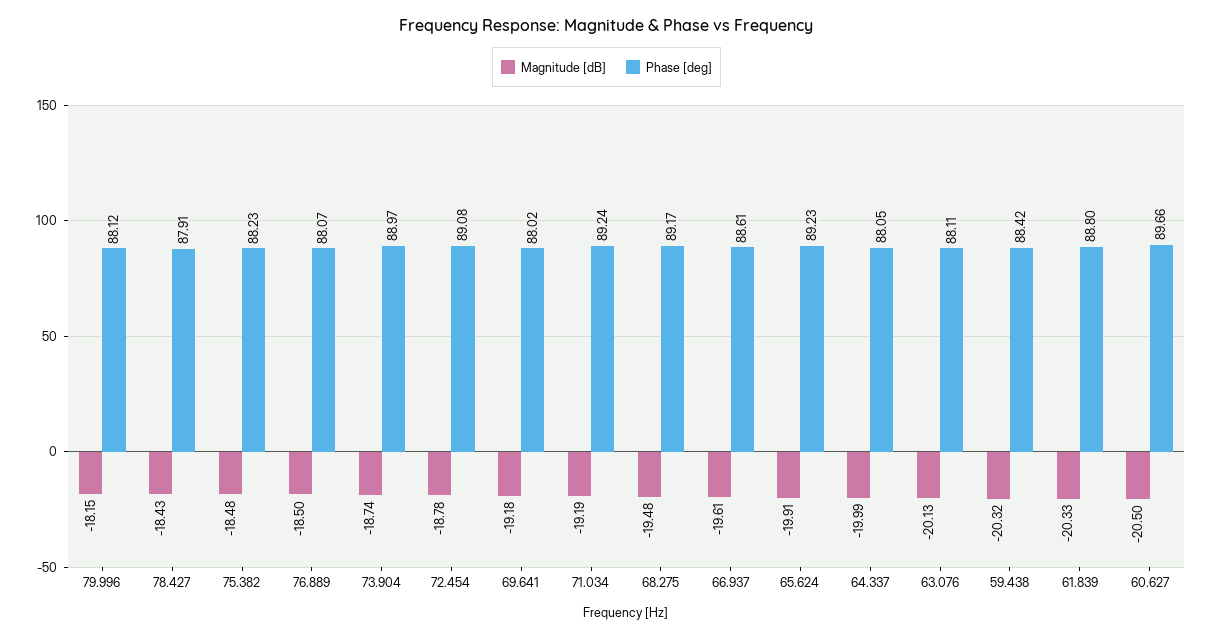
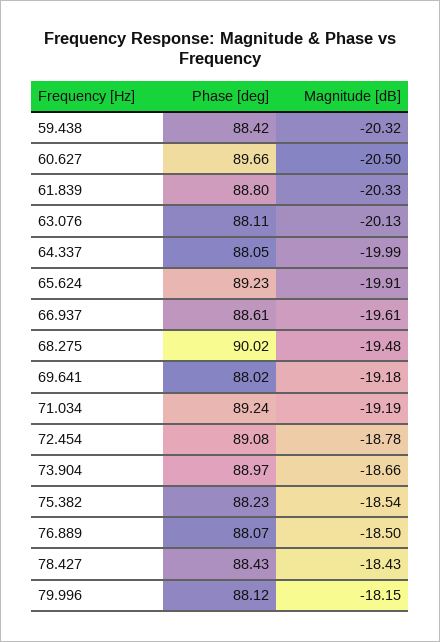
  {
    "Magnitude [dB]": {
      "79.996": -18.15,
      "78.427": -18.43,
-     "75.382": -18.48,
+     "75.382": -18.54,
      "76.889": -18.5,
-     "73.904": -18.74,
+     "73.904": -18.66,
      "72.454": -18.78,
      "69.641": -19.18,
      "71.034": -19.19,
      "68.275": -19.48,
      "66.937": -19.61,
      "65.624": -19.91,
      "64.337": -19.99,
      "63.076": -20.13,
      "59.438": -20.32,
      "61.839": -20.33,
      "60.627": -20.5
    },
    "Phase [deg]": {
      "79.996": 88.12,
-     "78.427": 87.91,
+     "78.427": 88.43,
      "75.382": 88.23,
      "76.889": 88.07,
      "73.904": 88.97,
      "72.454": 89.08,
      "69.641": 88.02,
      "71.034": 89.24,
-     "68.275": 89.17,
+     "68.275": 90.02,
      "66.937": 88.61,
      "65.624": 89.23,
      "64.337": 88.05,
      "63.076": 88.11,
      "59.438": 88.42,
      "61.839": 88.8,
      "60.627": 89.66
    }
  }

